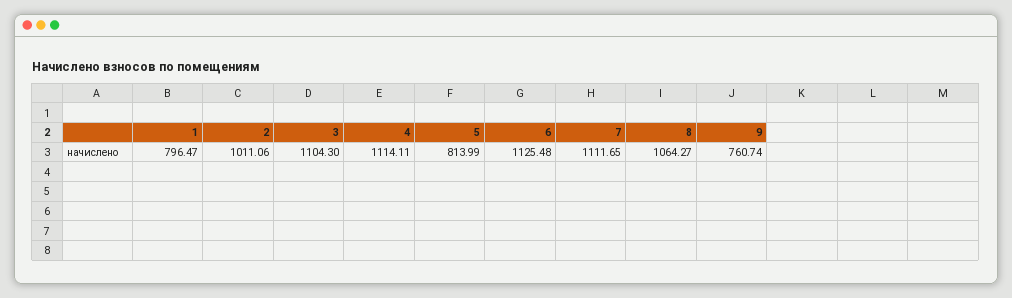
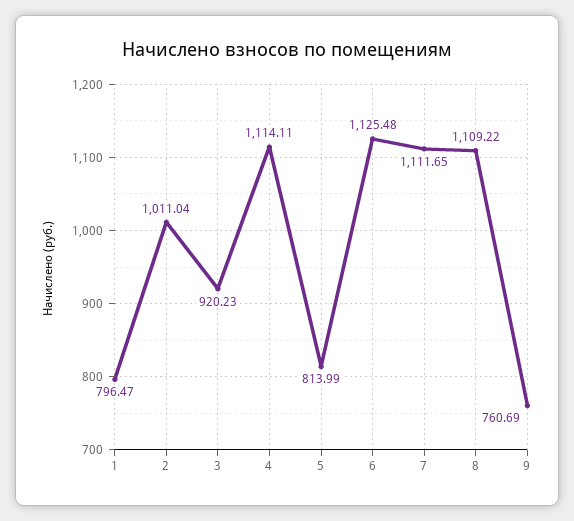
  {
    "1": 796.47,
-   "2": 1011.06,
+   "2": 1011.04,
-   "3": 1104.3,
+   "3": 920.23,
    "4": 1114.11,
    "5": 813.99,
    "6": 1125.48,
    "7": 1111.65,
-   "8": 1064.27,
+   "8": 1109.22,
-   "9": 760.74
+   "9": 760.69
  }

